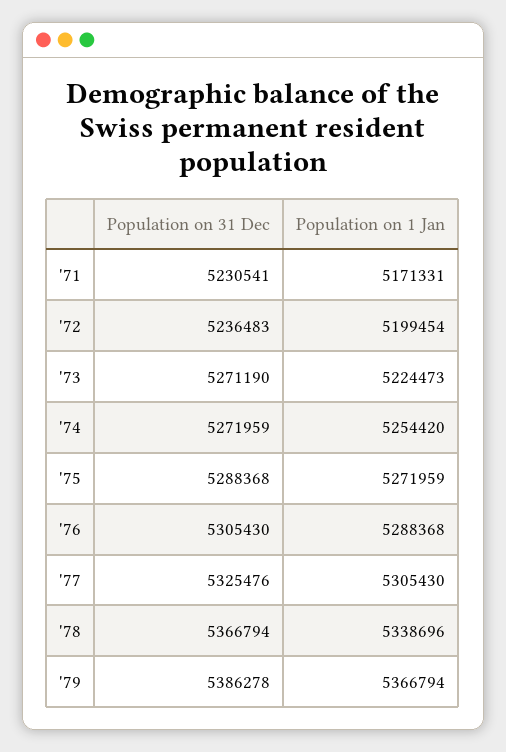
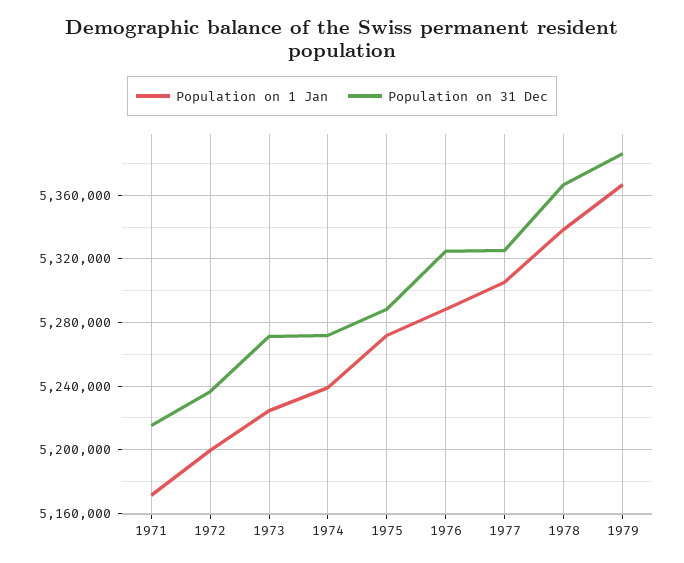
  {
    "Population on 31 Dec": {
-     "'71": 5230541,
+     "'71": 5215000,
      "'72": 5236483,
      "'73": 5271190,
      "'74": 5271959,
      "'75": 5288368,
-     "'76": 5305430,
+     "'76": 5325000,
      "'77": 5325476,
      "'78": 5366794,
      "'79": 5386278
    },
    "Population on 1 Jan": {
      "'71": 5171331,
      "'72": 5199454,
      "'73": 5224473,
-     "'74": 5254420,
+     "'74": 5240000,
      "'75": 5271959,
      "'76": 5288368,
      "'77": 5305430,
      "'78": 5338696,
      "'79": 5366794
    }
  }

